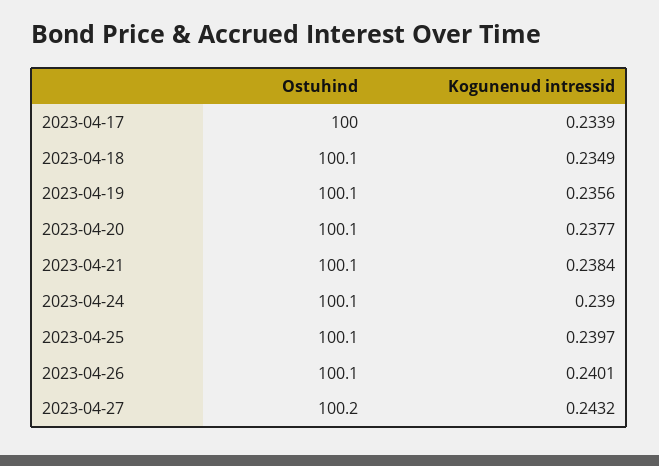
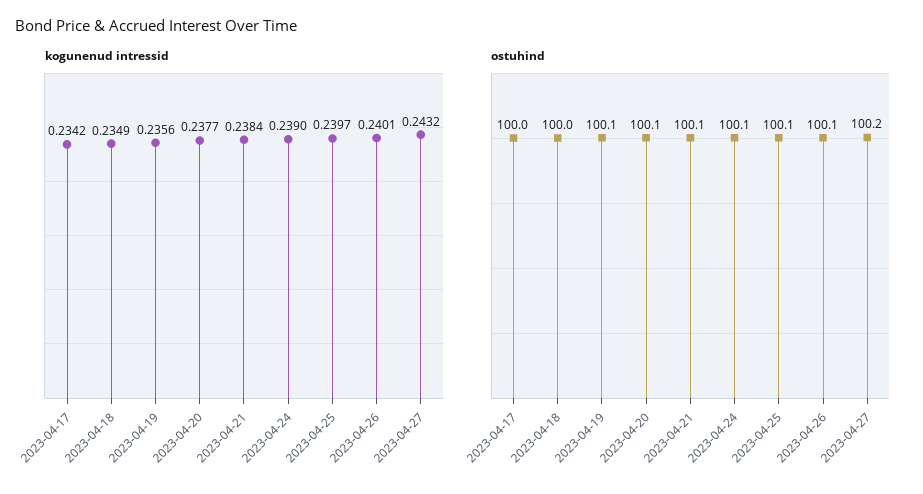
  {
    "Ostuhind": {
      "2023-04-17": 100,
-     "2023-04-18": 100.1,
+     "2023-04-18": 100,
      "2023-04-19": 100.1,
      "2023-04-20": 100.1,
      "2023-04-21": 100.1,
      "2023-04-24": 100.1,
      "2023-04-25": 100.1,
      "2023-04-26": 100.1,
      "2023-04-27": 100.2
    },
    "Kogunenud intressid": {
-     "2023-04-17": 0.2339,
+     "2023-04-17": 0.2342,
      "2023-04-18": 0.2349,
      "2023-04-19": 0.2356,
      "2023-04-20": 0.2377,
      "2023-04-21": 0.2384,
      "2023-04-24": 0.239,
      "2023-04-25": 0.2397,
      "2023-04-26": 0.2401,
      "2023-04-27": 0.2432
    }
  }

